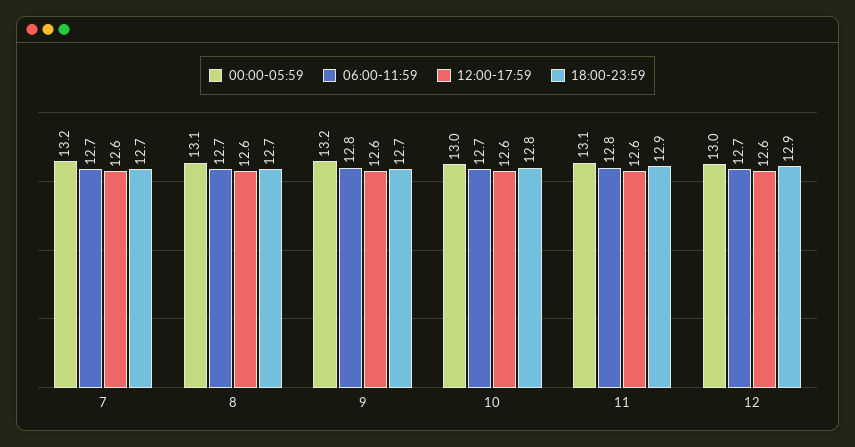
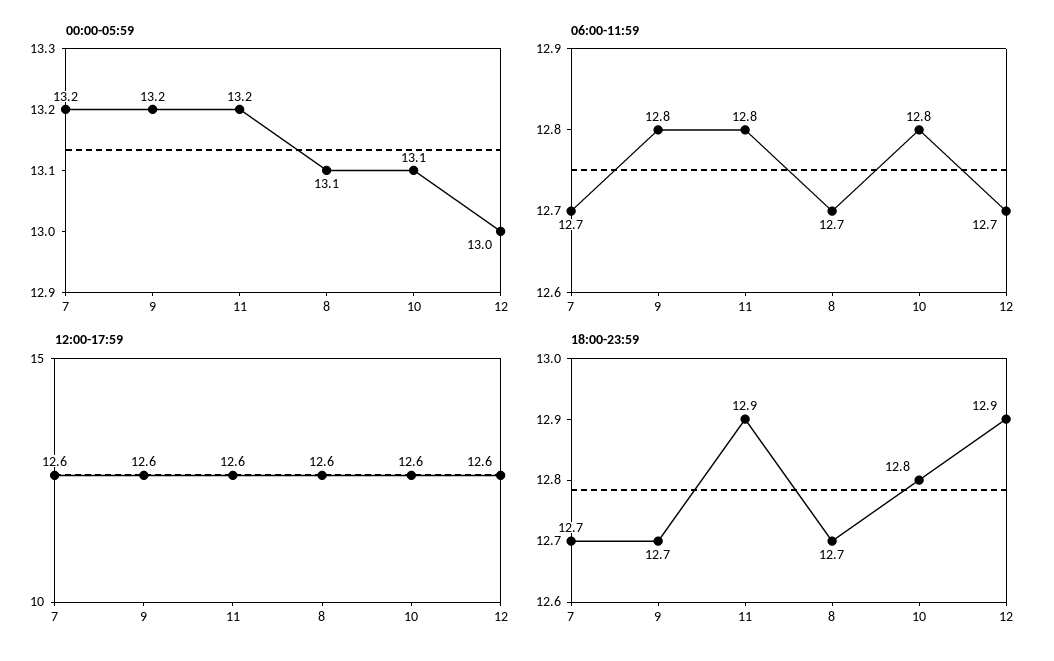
  {
    "00:00-05:59": {
      "7": 13.2,
      "8": 13.1,
      "9": 13.2,
-     "10": 13,
+     "10": 13.1,
-     "11": 13.1,
+     "11": 13.2,
      "12": 13
    },
    "06:00-11:59": {
      "7": 12.7,
      "8": 12.7,
      "9": 12.8,
-     "10": 12.7,
+     "10": 12.8,
      "11": 12.8,
      "12": 12.7
    },
    "12:00-17:59": {
      "7": 12.6,
      "8": 12.6,
      "9": 12.6,
      "10": 12.6,
      "11": 12.6,
      "12": 12.6
    },
    "18:00-23:59": {
      "7": 12.7,
      "8": 12.7,
      "9": 12.7,
      "10": 12.8,
      "11": 12.9,
      "12": 12.9
    }
  }

